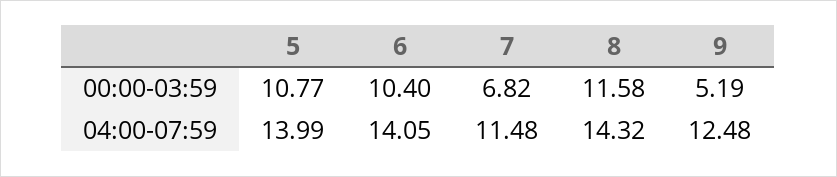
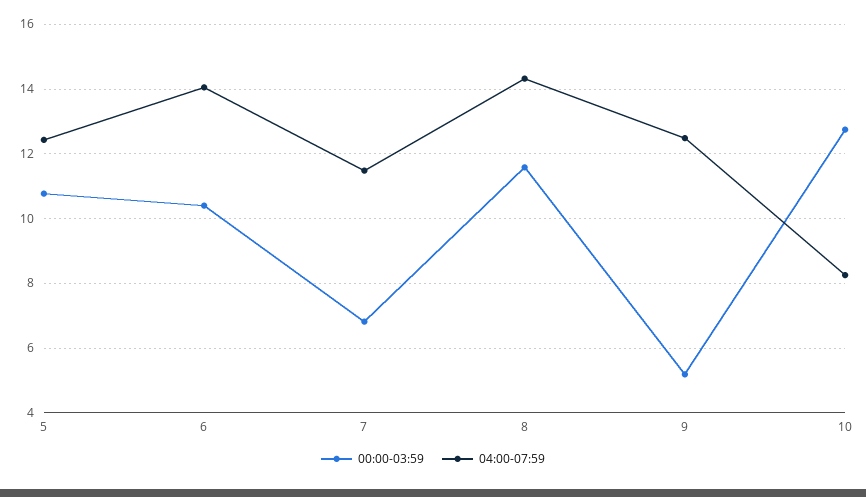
  {
    "00:00-03:59": {
      "5": 10.77,
      "6": 10.4,
      "7": 6.82,
      "8": 11.58,
-     "9": 5.19
+     "9": 5.19,
+     "10": 12.8
    },
    "04:00-07:59": {
-     "5": 13.99,
+     "5": 12.4,
      "6": 14.05,
      "7": 11.48,
      "8": 14.32,
-     "9": 12.48
+     "9": 12.48,
+     "10": 8.2
    }
  }

